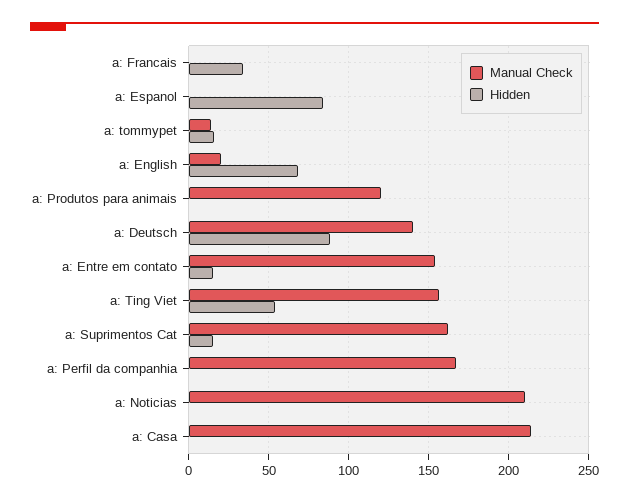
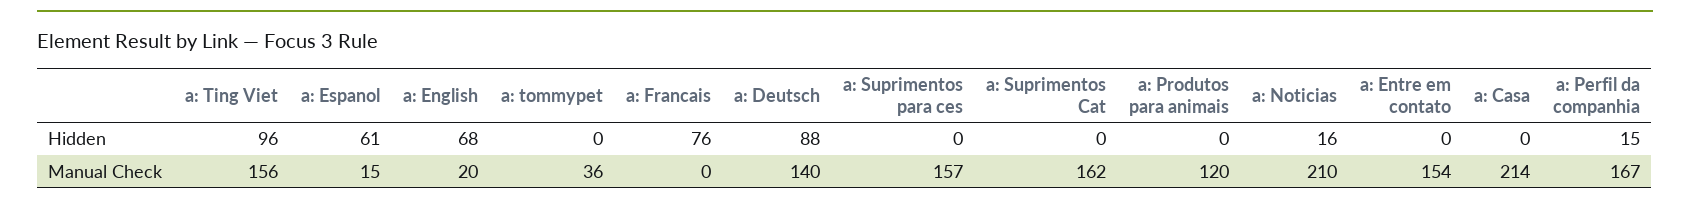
  {
    "Manual Check": {
      "a: Francais": 0,
-     "a: Espanol": 0,
+     "a: Espanol": 15,
-     "a: tommypet": 15,
+     "a: tommypet": 36,
      "a: English": 20,
      "a: Produtos para animais": 120,
      "a: Deutsch": 140,
      "a: Entre em contato": 154,
      "a: Ting Viet": 156,
      "a: Suprimentos Cat": 162,
      "a: Perfil da companhia": 167,
      "a: Noticias": 210,
-     "a: Casa": 214
+     "a: Casa": 214,
+     "a: Suprimentos para ces": 157
    },
    "Hidden": {
-     "a: Francais": 35,
+     "a: Francais": 76,
-     "a: Espanol": 85,
+     "a: Espanol": 61,
-     "a: tommypet": 15,
+     "a: tommypet": 0,
      "a: English": 68,
      "a: Produtos para animais": 0,
      "a: Deutsch": 88,
-     "a: Entre em contato": 15,
+     "a: Entre em contato": 0,
-     "a: Ting Viet": 55,
+     "a: Ting Viet": 96,
-     "a: Suprimentos Cat": 15,
+     "a: Suprimentos Cat": 0,
-     "a: Perfil da companhia": 0,
+     "a: Perfil da companhia": 15,
-     "a: Noticias": 0,
+     "a: Noticias": 16,
-     "a: Casa": 0
+     "a: Casa": 0,
+     "a: Suprimentos para ces": 0
    }
  }

